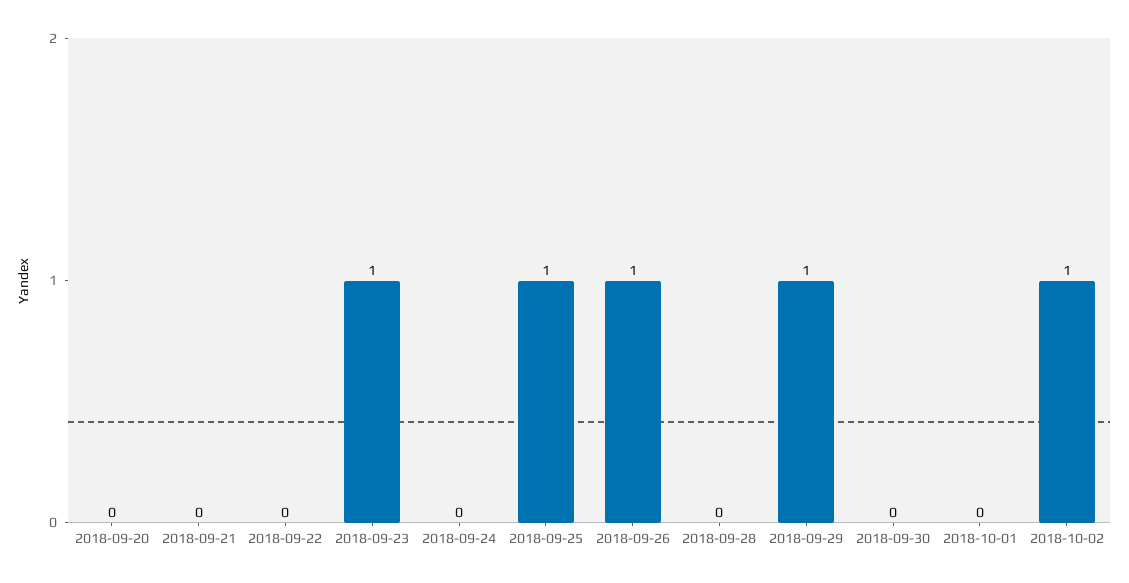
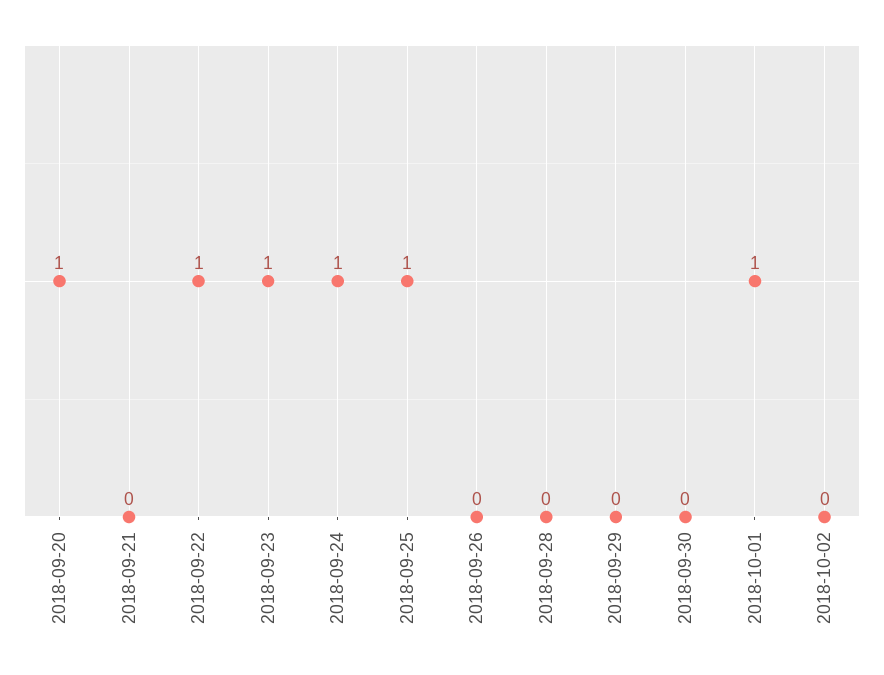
  {
-   "2018-09-20": 0,
+   "2018-09-20": 1,
    "2018-09-21": 0,
-   "2018-09-22": 0,
+   "2018-09-22": 1,
    "2018-09-23": 1,
-   "2018-09-24": 0,
+   "2018-09-24": 1,
    "2018-09-25": 1,
-   "2018-09-26": 1,
+   "2018-09-26": 0,
    "2018-09-28": 0,
-   "2018-09-29": 1,
+   "2018-09-29": 0,
    "2018-09-30": 0,
-   "2018-10-01": 0,
+   "2018-10-01": 1,
-   "2018-10-02": 1
+   "2018-10-02": 0
  }

